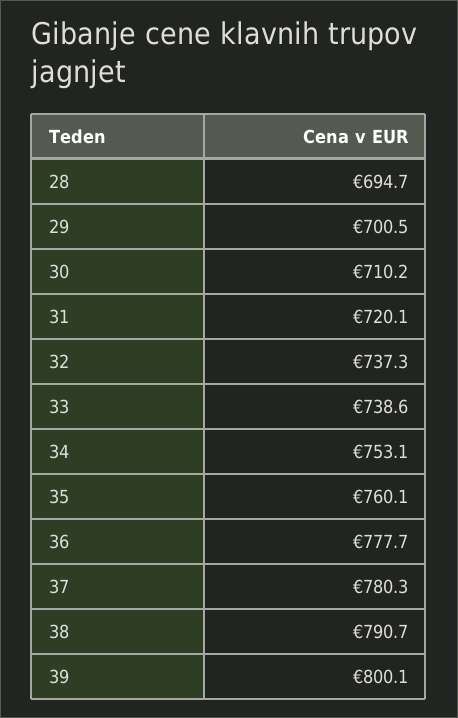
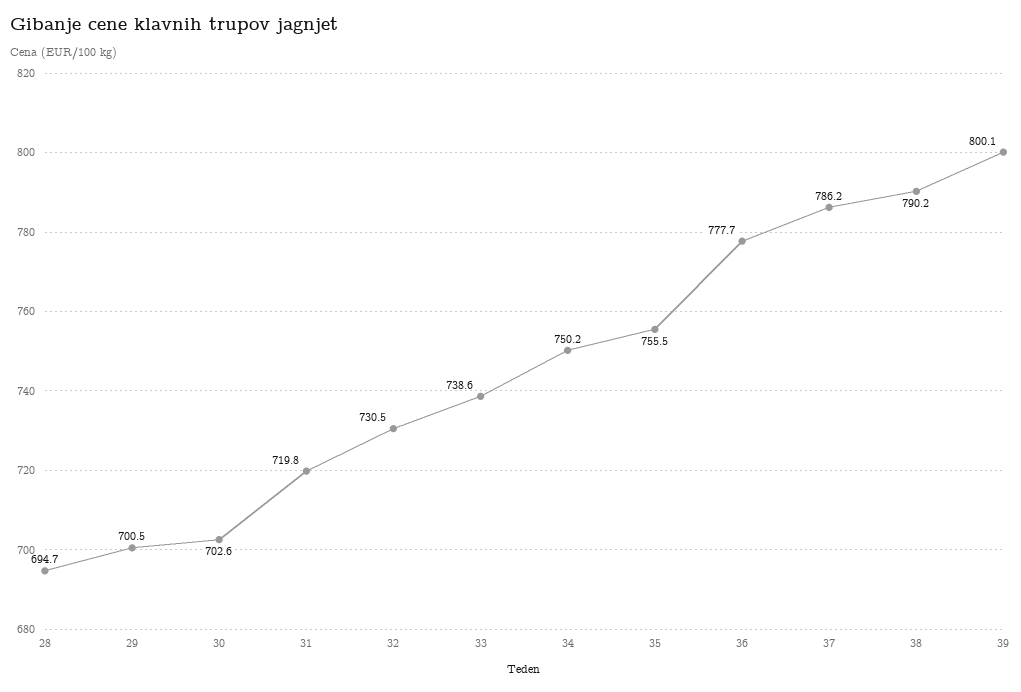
  {
    "28": 694.7,
    "29": 700.5,
-   "30": 710.2,
+   "30": 702.6,
-   "31": 720.1,
+   "31": 719.8,
-   "32": 737.3,
+   "32": 730.5,
    "33": 738.6,
-   "34": 753.1,
+   "34": 750.2,
-   "35": 760.1,
+   "35": 755.5,
    "36": 777.7,
-   "37": 780.3,
+   "37": 786.2,
-   "38": 790.7,
+   "38": 790.2,
    "39": 800.1
  }

